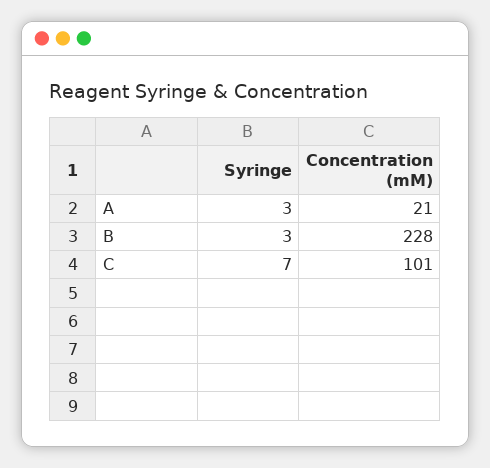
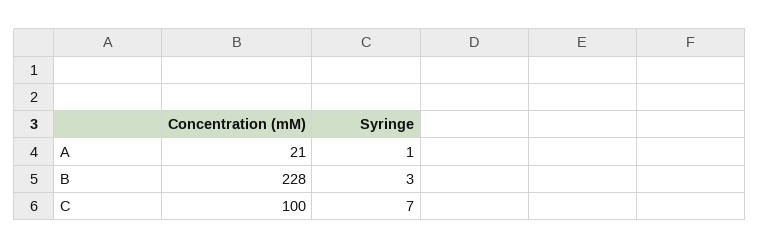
  {
    "Syringe": {
-     "A": 3,
+     "A": 1,
      "B": 3,
      "C": 7
    },
    "Concentration (mM)": {
      "A": 21,
      "B": 228,
-     "C": 101
+     "C": 100
    }
  }

